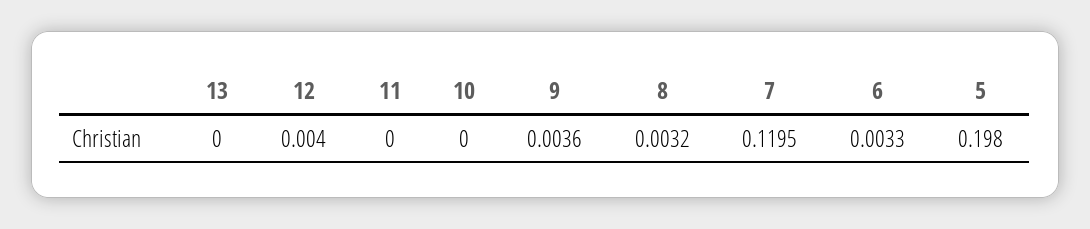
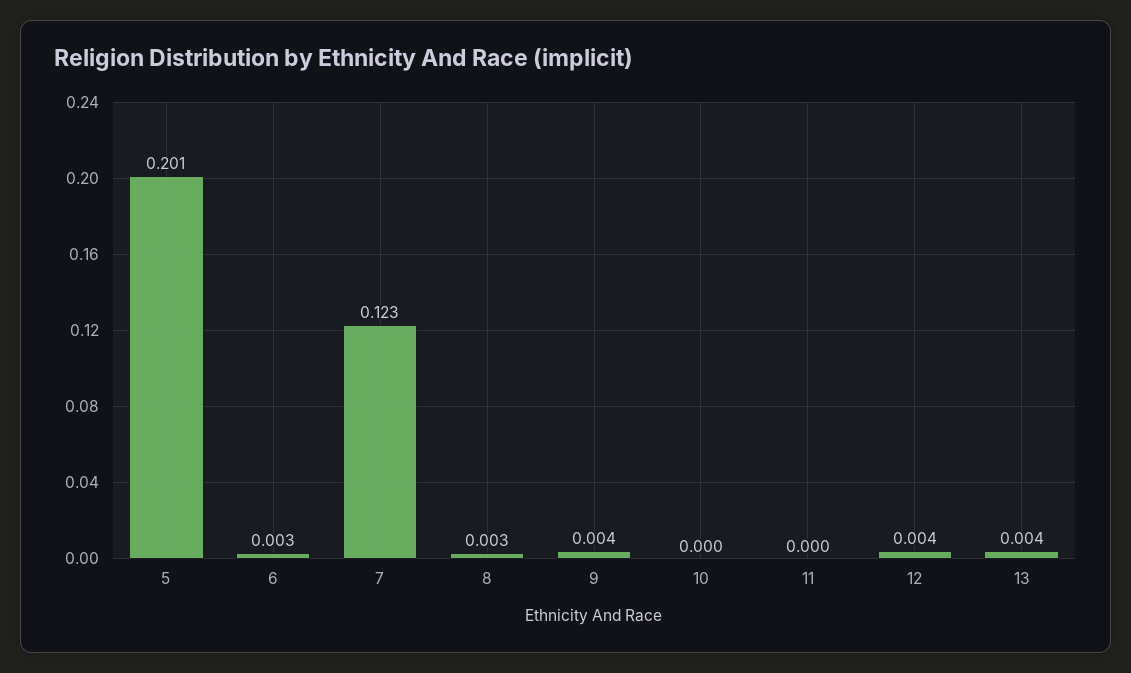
  {
-   "13": 0,
+   "13": 0.004,
    "12": 0.004,
    "11": 0,
    "10": 0,
    "9": 0.0036,
    "8": 0.0032,
-   "7": 0.1195,
+   "7": 0.123,
    "6": 0.0033,
-   "5": 0.198
+   "5": 0.201
  }

